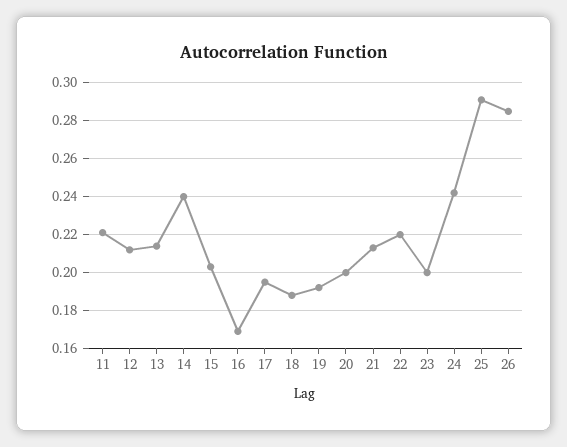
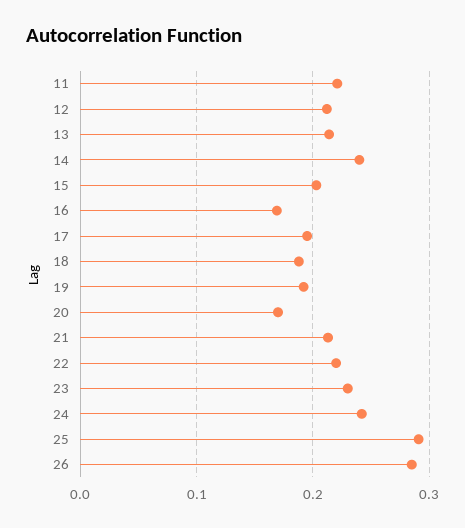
  {
    "11": 0.22,
    "12": 0.21,
    "13": 0.215,
    "14": 0.24,
    "15": 0.205,
    "16": 0.17,
    "17": 0.195,
    "18": 0.19,
    "19": 0.19,
-   "20": 0.2,
+   "20": 0.17,
    "21": 0.215,
    "22": 0.22,
-   "23": 0.2,
+   "23": 0.23,
    "24": 0.24,
    "25": 0.29,
    "26": 0.285
  }

